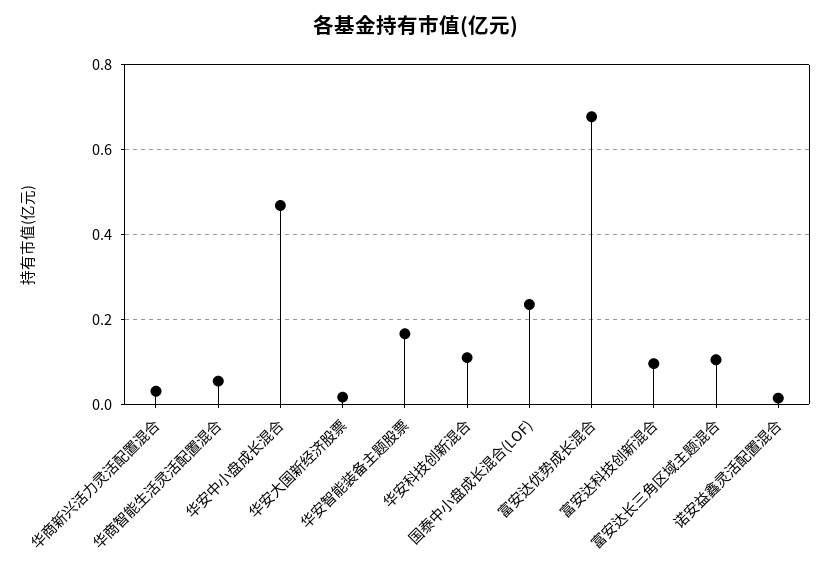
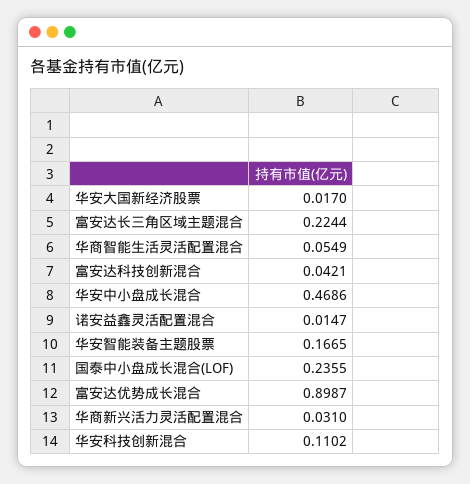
  {
    "华商新兴活力灵活配置混合": 0.031,
    "华商智能生活灵活配置混合": 0.0549,
    "华安中小盘成长混合": 0.4686,
    "华安大国新经济股票": 0.017,
    "华安智能装备主题股票": 0.1665,
    "华安科技创新混合": 0.1102,
    "国泰中小盘成长混合(LOF)": 0.2355,
-   "富安达优势成长混合": 0.68,
+   "富安达优势成长混合": 0.8987,
-   "富安达科技创新混合": 0.1,
+   "富安达科技创新混合": 0.0421,
-   "富安达长三角区域主题混合": 0.1,
+   "富安达长三角区域主题混合": 0.2244,
    "诺安益鑫灵活配置混合": 0.0147
  }

